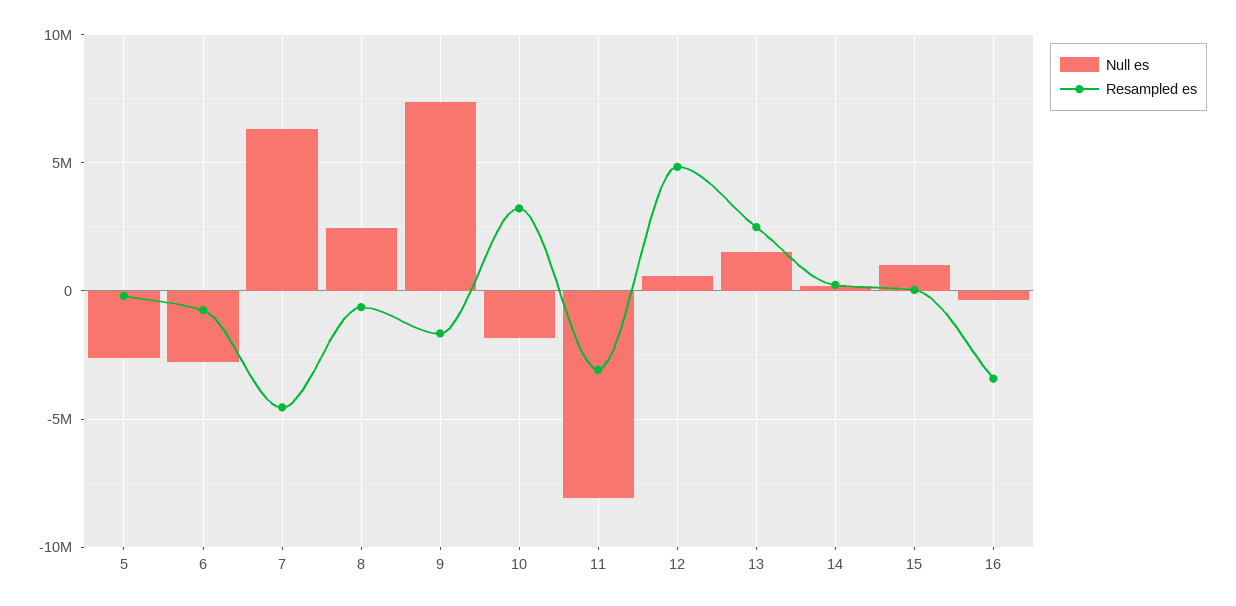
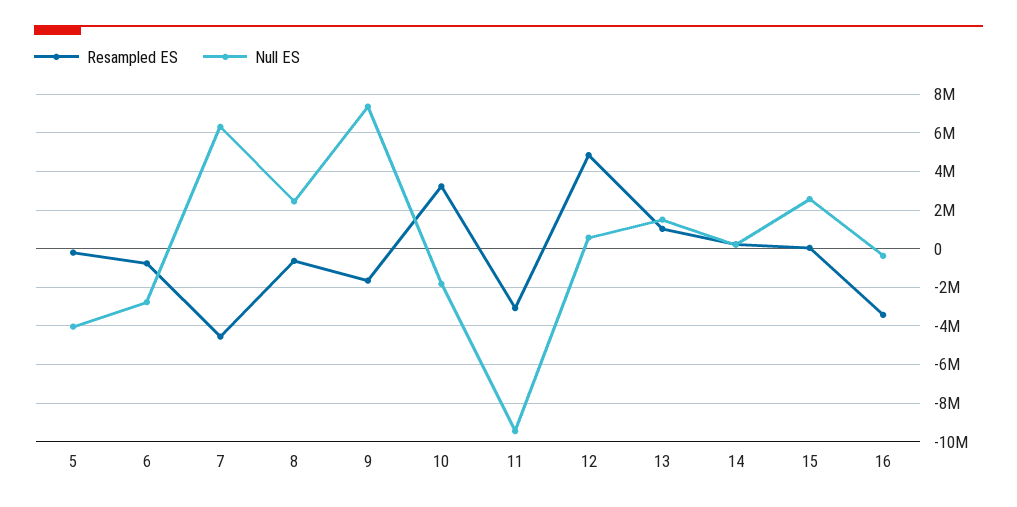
  {
    "Null es": {
-     "5": -2500000,
+     "5": -4000000,
      "6": -3000000,
      "7": 6500000,
      "8": 2500000,
      "9": 7500000,
      "10": -2000000,
-     "11": -8000000,
+     "11": -9500000,
      "12": 500000,
      "13": 1500000,
      "14": 0,
-     "15": 1000000,
+     "15": 2500000,
      "16": -500000
    },
    "Resampled es": {
      "5": 0,
      "6": -1000000,
      "7": -4500000,
      "8": -500000,
      "9": -1500000,
      "10": 3000000,
      "11": -3000000,
      "12": 5000000,
-     "13": 2500000,
+     "13": 1000000,
      "14": 0,
      "15": 0,
      "16": -3500000
    }
  }

